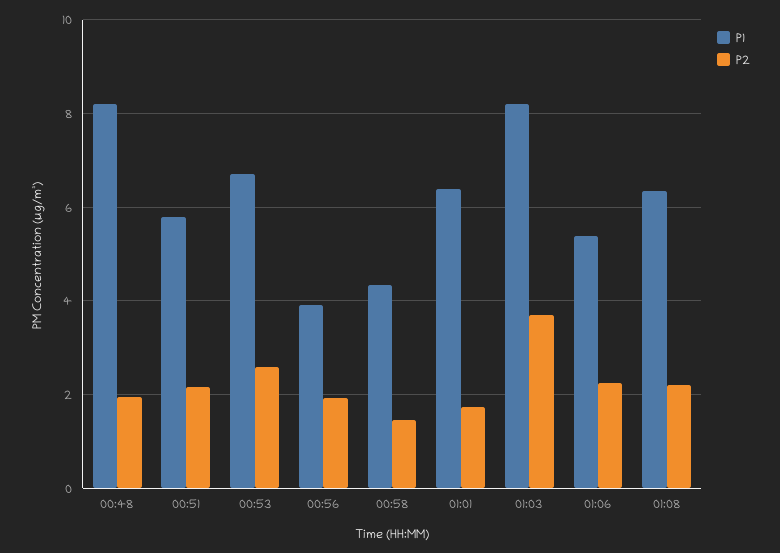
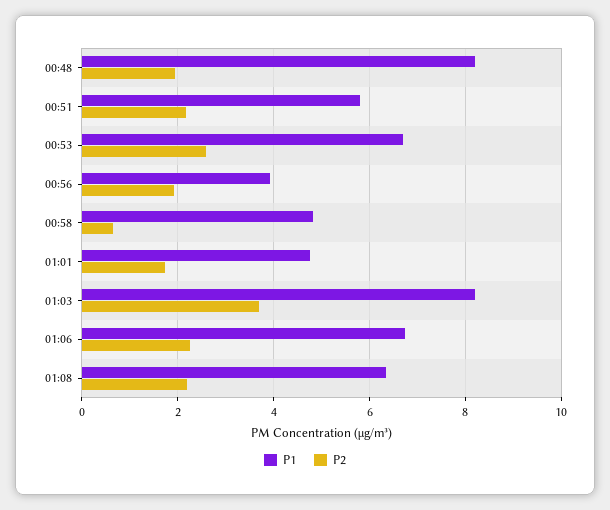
  {
    "P1": {
      "00:48": 8.2,
      "00:51": 5.8,
      "00:53": 6.8,
      "00:56": 4,
-     "00:58": 4.4,
+     "00:58": 4.8,
-     "01:01": 6.4,
+     "01:01": 4.8,
      "01:03": 8.2,
-     "01:06": 5.4,
+     "01:06": 6.8,
      "01:08": 6.4
    },
    "P2": {
      "00:48": 2,
      "00:51": 2.2,
      "00:53": 2.6,
      "00:56": 2,
-     "00:58": 1.4,
+     "00:58": 0.6,
      "01:01": 1.8,
      "01:03": 3.8,
      "01:06": 2.2,
      "01:08": 2.2
    }
  }

